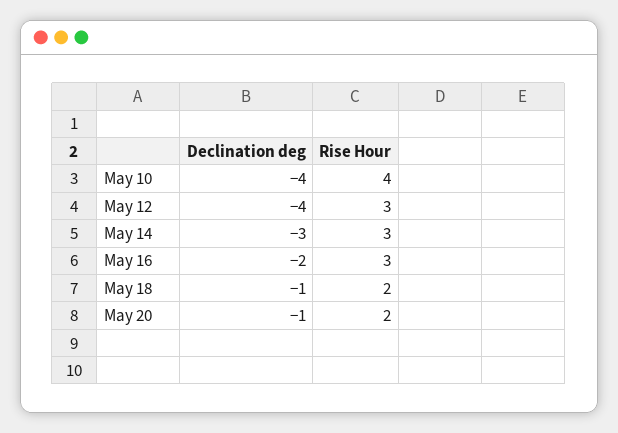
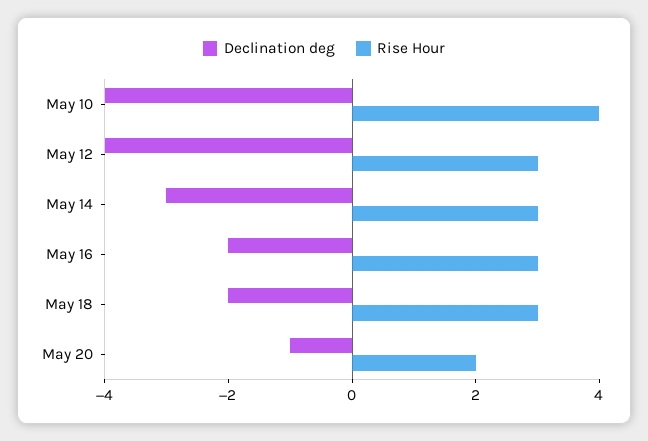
  {
    "Declination deg": {
      "May 10": -4,
      "May 12": -4,
      "May 14": -3,
      "May 16": -2,
-     "May 18": -1,
+     "May 18": -2,
      "May 20": -1
    },
    "Rise Hour": {
      "May 10": 4,
      "May 12": 3,
      "May 14": 3,
      "May 16": 3,
-     "May 18": 2,
+     "May 18": 3,
      "May 20": 2
    }
  }

